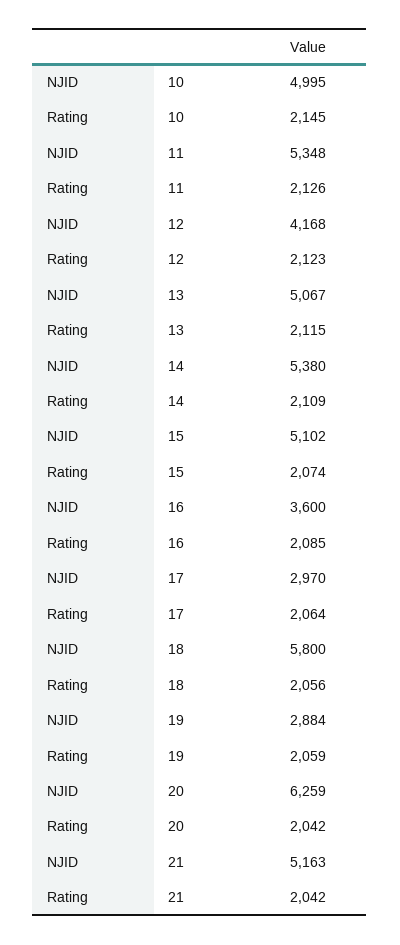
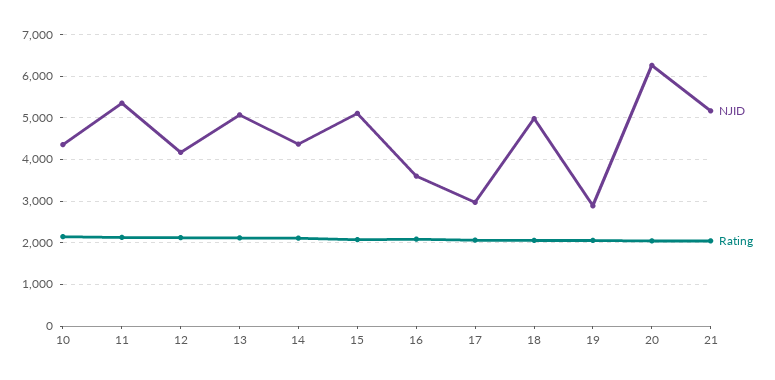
  {
    "NJID": {
-     "10": 4995,
+     "10": 4400,
      "11": 5348,
      "12": 4168,
      "13": 5067,
-     "14": 5380,
+     "14": 4400,
      "15": 5102,
      "16": 3600,
      "17": 2970,
-     "18": 5800,
+     "18": 5000,
      "19": 2884,
      "20": 6259,
      "21": 5163
    },
    "Rating": {
      "10": 2145,
      "11": 2126,
      "12": 2123,
      "13": 2115,
      "14": 2109,
      "15": 2074,
      "16": 2085,
      "17": 2064,
      "18": 2056,
      "19": 2059,
      "20": 2042,
      "21": 2042
    }
  }

